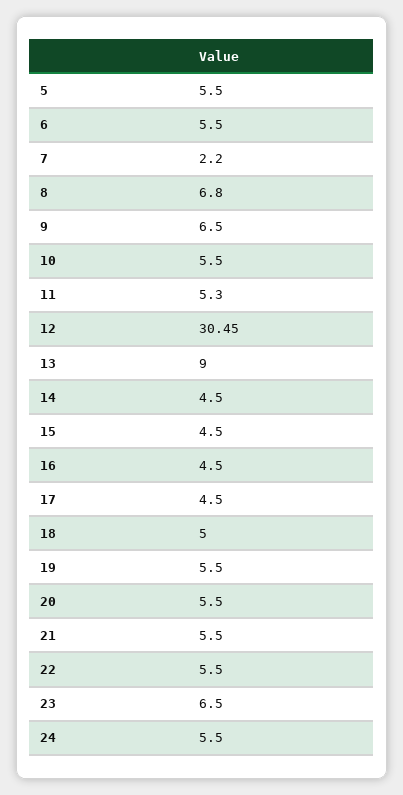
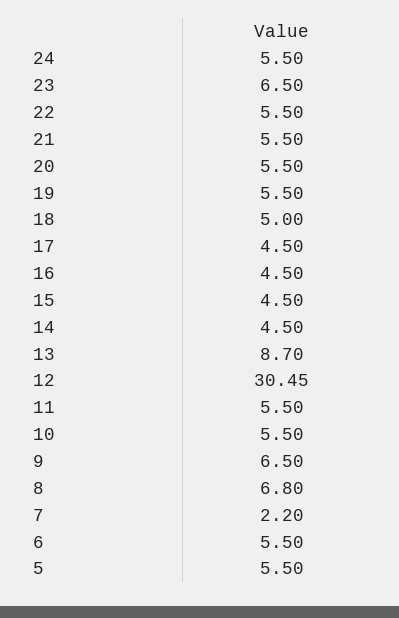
  {
    "5": 5.5,
    "6": 5.5,
    "7": 2.2,
    "8": 6.8,
    "9": 6.5,
    "10": 5.5,
-   "11": 5.3,
+   "11": 5.5,
    "12": 30.45,
-   "13": 9,
+   "13": 8.7,
    "14": 4.5,
    "15": 4.5,
    "16": 4.5,
    "17": 4.5,
    "18": 5,
    "19": 5.5,
    "20": 5.5,
    "21": 5.5,
    "22": 5.5,
    "23": 6.5,
    "24": 5.5
  }

